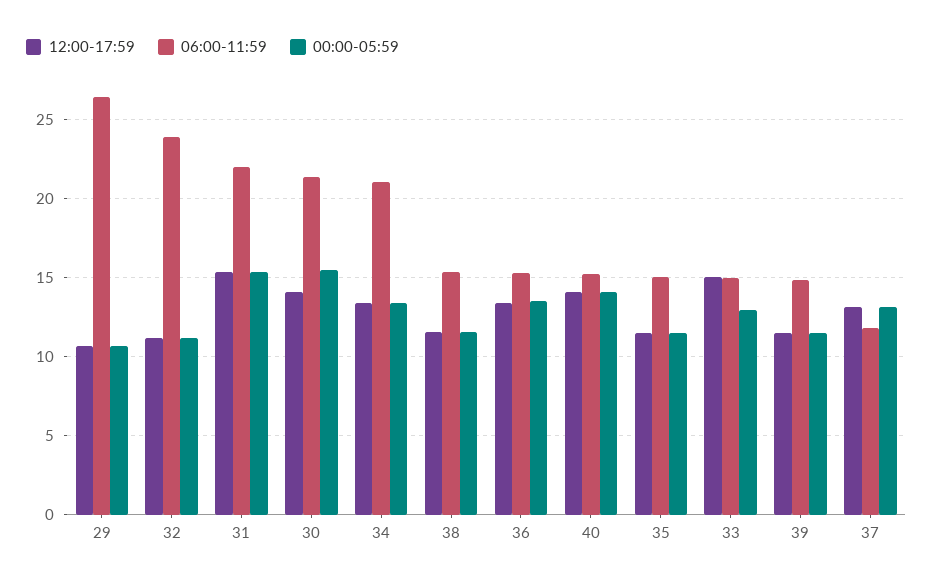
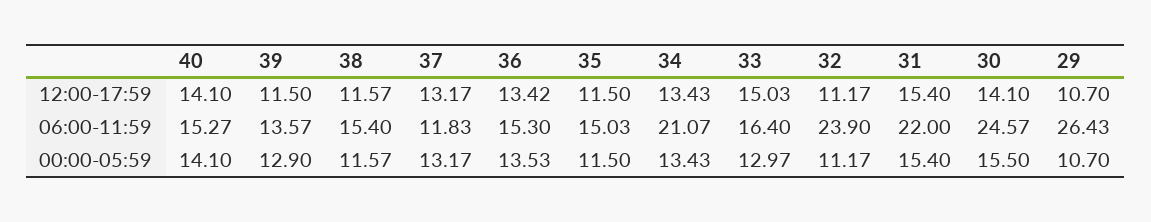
  {
    "12:00-17:59": {
      "29": 10.7,
      "32": 11.17,
      "31": 15.4,
      "30": 14.1,
      "34": 13.43,
      "38": 11.57,
      "36": 13.42,
      "40": 14.1,
      "35": 11.5,
      "33": 15.03,
      "39": 11.5,
      "37": 13.17
    },
    "06:00-11:59": {
      "29": 26.43,
      "32": 23.9,
      "31": 22,
-     "30": 21.5,
+     "30": 24.57,
      "34": 21.07,
      "38": 15.4,
      "36": 15.3,
      "40": 15.27,
      "35": 15.03,
-     "33": 15,
+     "33": 16.4,
-     "39": 15,
+     "39": 13.57,
      "37": 11.83
    },
    "00:00-05:59": {
      "29": 10.7,
      "32": 11.17,
      "31": 15.4,
      "30": 15.5,
      "34": 13.43,
      "38": 11.57,
      "36": 13.53,
      "40": 14.1,
      "35": 11.5,
      "33": 12.97,
-     "39": 11.5,
+     "39": 12.9,
      "37": 13.17
    }
  }

